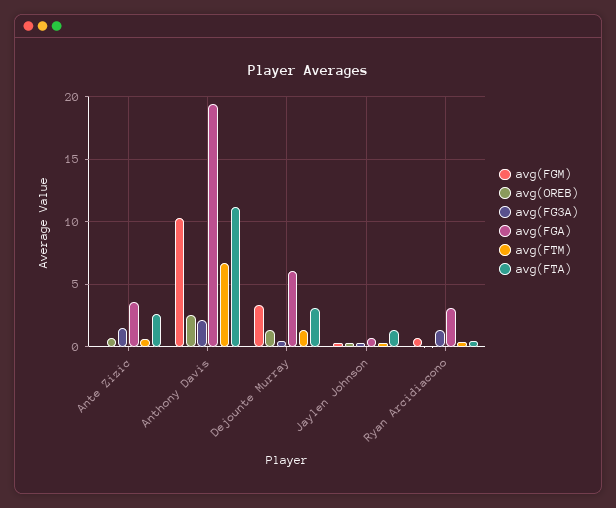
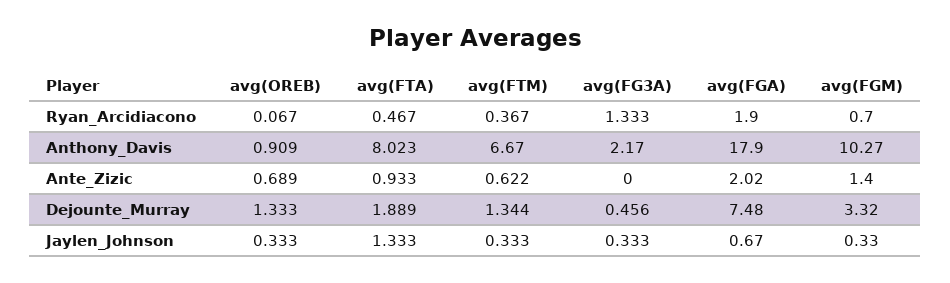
  {
    "avg(FGM)": {
-     "Ante Zizic": 0,
+     "Ante Zizic": 1.4,
      "Anthony Davis": 10.27,
      "Dejounte Murray": 3.32,
      "Jaylen Johnson": 0.33,
      "Ryan Arcidiacono": 0.7
    },
    "avg(OREB)": {
      "Ante Zizic": 0.689,
-     "Anthony Davis": 2.5,
+     "Anthony Davis": 0.909,
      "Dejounte Murray": 1.333,
      "Jaylen Johnson": 0.333,
      "Ryan Arcidiacono": 0.067
    },
    "avg(FG3A)": {
-     "Ante Zizic": 1.5,
+     "Ante Zizic": 0,
      "Anthony Davis": 2.17,
      "Dejounte Murray": 0.456,
      "Jaylen Johnson": 0.333,
      "Ryan Arcidiacono": 1.333
    },
    "avg(FGA)": {
-     "Ante Zizic": 3.5,
+     "Ante Zizic": 2.02,
-     "Anthony Davis": 19.5,
+     "Anthony Davis": 17.9,
-     "Dejounte Murray": 6,
+     "Dejounte Murray": 7.48,
      "Jaylen Johnson": 0.67,
-     "Ryan Arcidiacono": 3
+     "Ryan Arcidiacono": 1.9
    },
    "avg(FTM)": {
      "Ante Zizic": 0.622,
      "Anthony Davis": 6.67,
      "Dejounte Murray": 1.344,
      "Jaylen Johnson": 0.333,
      "Ryan Arcidiacono": 0.367
    },
    "avg(FTA)": {
-     "Ante Zizic": 2.5,
+     "Ante Zizic": 0.933,
-     "Anthony Davis": 11,
+     "Anthony Davis": 8.023,
-     "Dejounte Murray": 3,
+     "Dejounte Murray": 1.889,
      "Jaylen Johnson": 1.333,
      "Ryan Arcidiacono": 0.467
    }
  }

